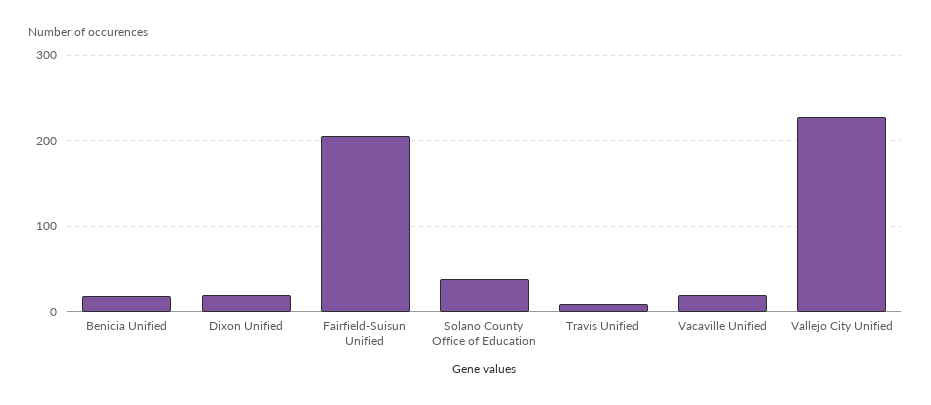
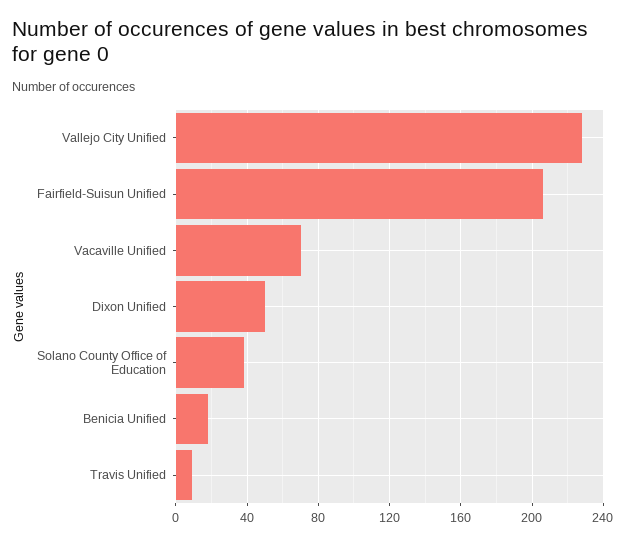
  {
    "Benicia Unified": 20,
-   "Dixon Unified": 20,
+   "Dixon Unified": 50,
    "Fairfield-Suisun Unified": 205,
    "Solano County Office of Education": 40,
    "Travis Unified": 10,
-   "Vacaville Unified": 20,
+   "Vacaville Unified": 70,
    "Vallejo City Unified": 230
  }

